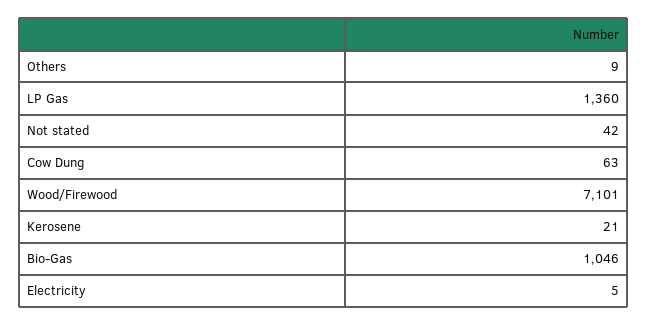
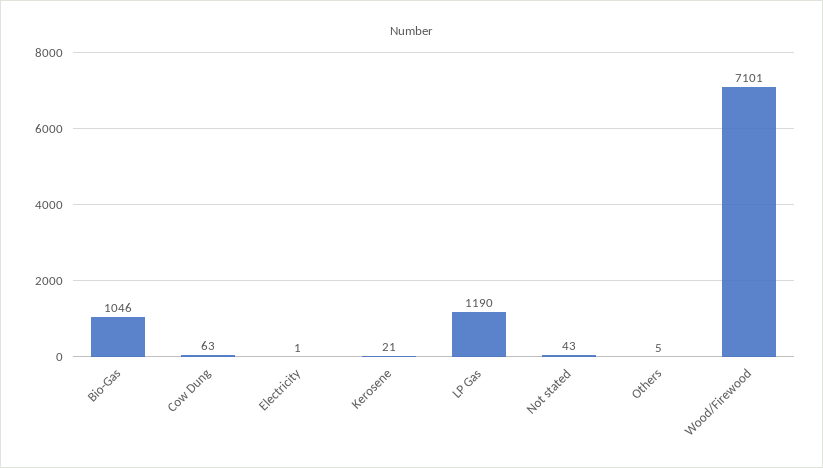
  {
-   "Others": 9,
+   "Others": 5,
-   "LP Gas": 1360,
+   "LP Gas": 1190,
-   "Not stated": 42,
+   "Not stated": 43,
    "Cow Dung": 63,
    "Wood/Firewood": 7101,
    "Kerosene": 21,
    "Bio-Gas": 1046,
-   "Electricity": 5
+   "Electricity": 1
  }

